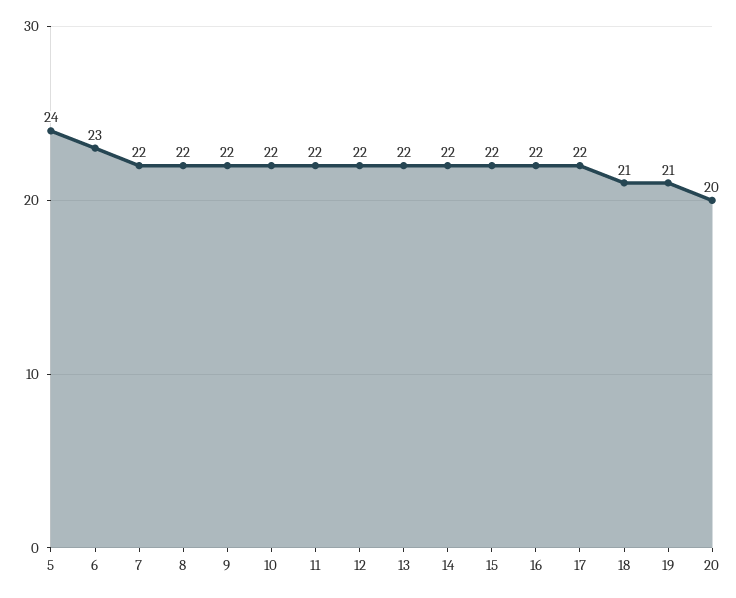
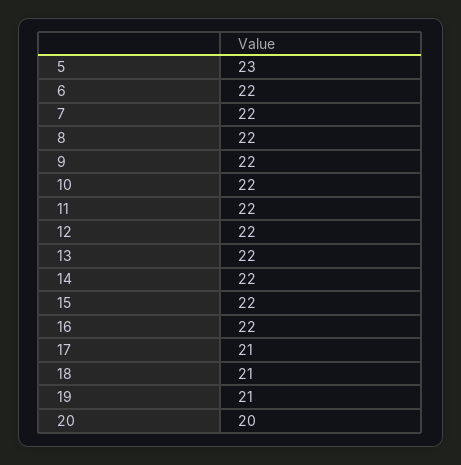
  {
-   "5": 24,
+   "5": 23,
-   "6": 23,
+   "6": 22,
    "7": 22,
    "8": 22,
    "9": 22,
    "10": 22,
    "11": 22,
    "12": 22,
    "13": 22,
    "14": 22,
    "15": 22,
    "16": 22,
-   "17": 22,
+   "17": 21,
    "18": 21,
    "19": 21,
    "20": 20
  }

